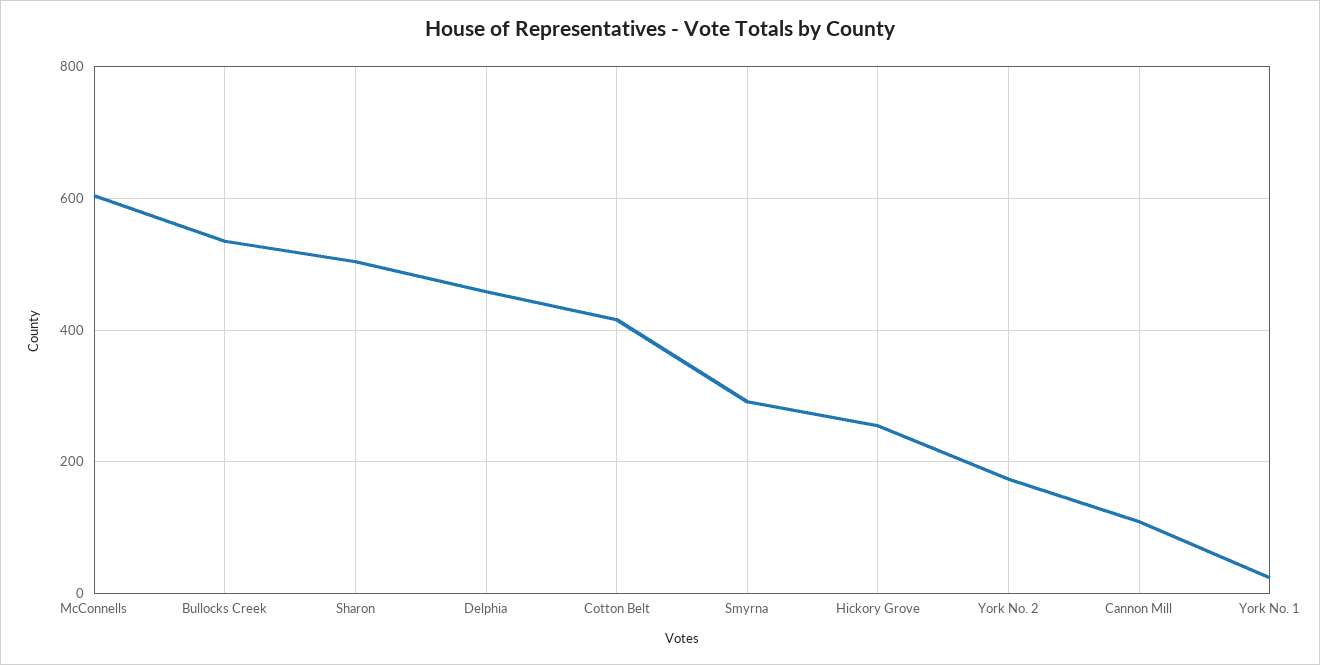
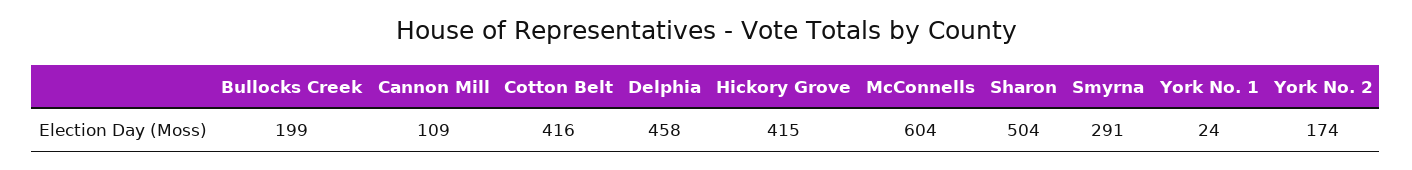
  {
    "McConnells": 604,
-   "Bullocks Creek": 540,
+   "Bullocks Creek": 199,
    "Sharon": 504,
    "Delphia": 458,
    "Cotton Belt": 416,
    "Smyrna": 291,
-   "Hickory Grove": 260,
+   "Hickory Grove": 415,
    "York No. 2": 174,
    "Cannon Mill": 109,
    "York No. 1": 24
  }

